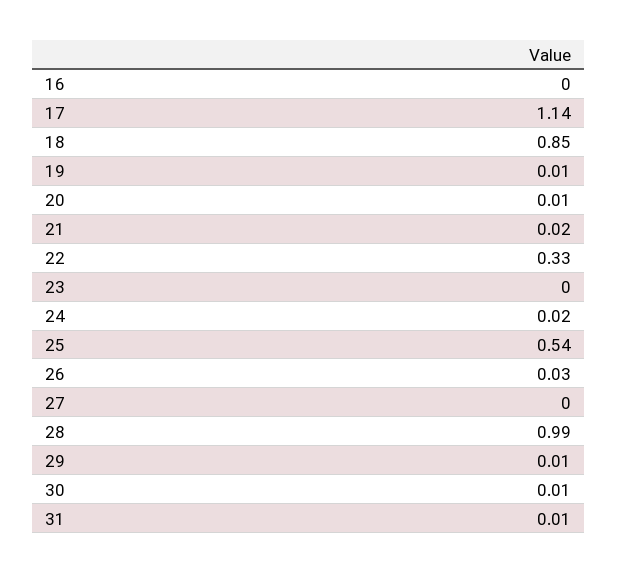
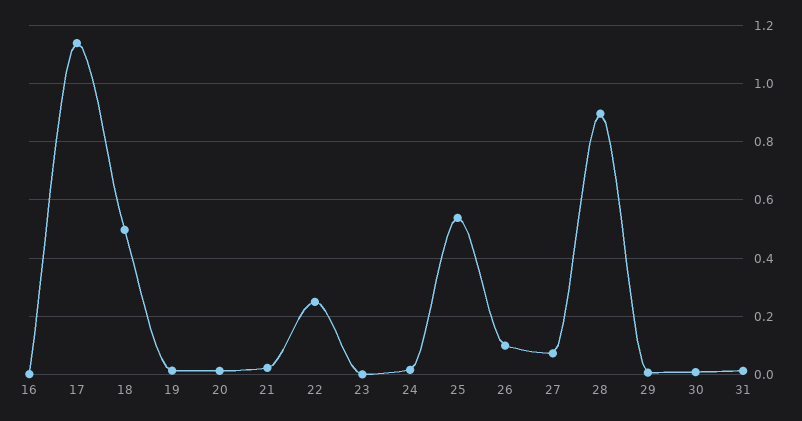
  {
    "16": 0,
    "17": 1.14,
-   "18": 0.85,
+   "18": 0.5,
    "19": 0.01,
    "20": 0.01,
    "21": 0.02,
-   "22": 0.33,
+   "22": 0.25,
    "23": 0,
    "24": 0.02,
    "25": 0.54,
-   "26": 0.03,
+   "26": 0.1,
-   "27": 0,
+   "27": 0.075,
-   "28": 0.99,
+   "28": 0.9,
    "29": 0.01,
    "30": 0.01,
    "31": 0.01
  }

